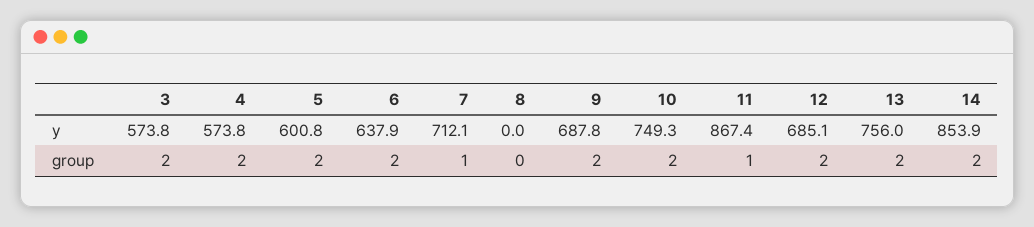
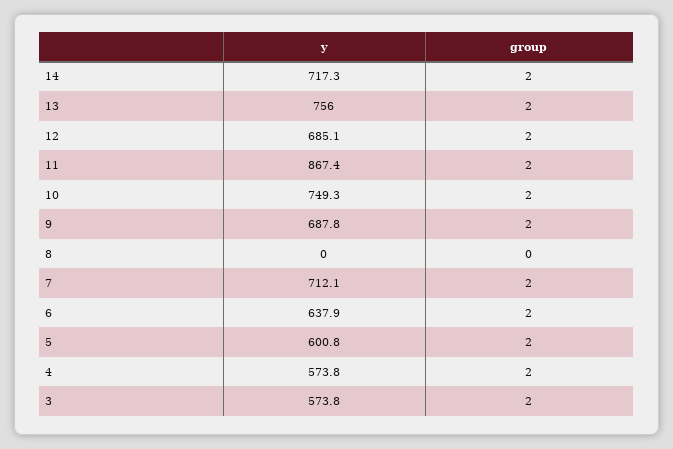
  {
    "3": {
      "y": 573.8,
      "group": 2
    },
    "4": {
      "y": 573.8,
      "group": 2
    },
    "5": {
      "y": 600.8,
      "group": 2
    },
    "6": {
      "y": 637.9,
      "group": 2
    },
    "7": {
      "y": 712.1,
-     "group": 1
+     "group": 2
    },
    "8": {
      "y": 0,
      "group": 0
    },
    "9": {
      "y": 687.8,
      "group": 2
    },
    "10": {
      "y": 749.3,
      "group": 2
    },
    "11": {
      "y": 867.4,
-     "group": 1
+     "group": 2
    },
    "12": {
      "y": 685.1,
      "group": 2
    },
    "13": {
      "y": 756,
      "group": 2
    },
    "14": {
-     "y": 853.9,
+     "y": 717.3,
      "group": 2
    }
  }

